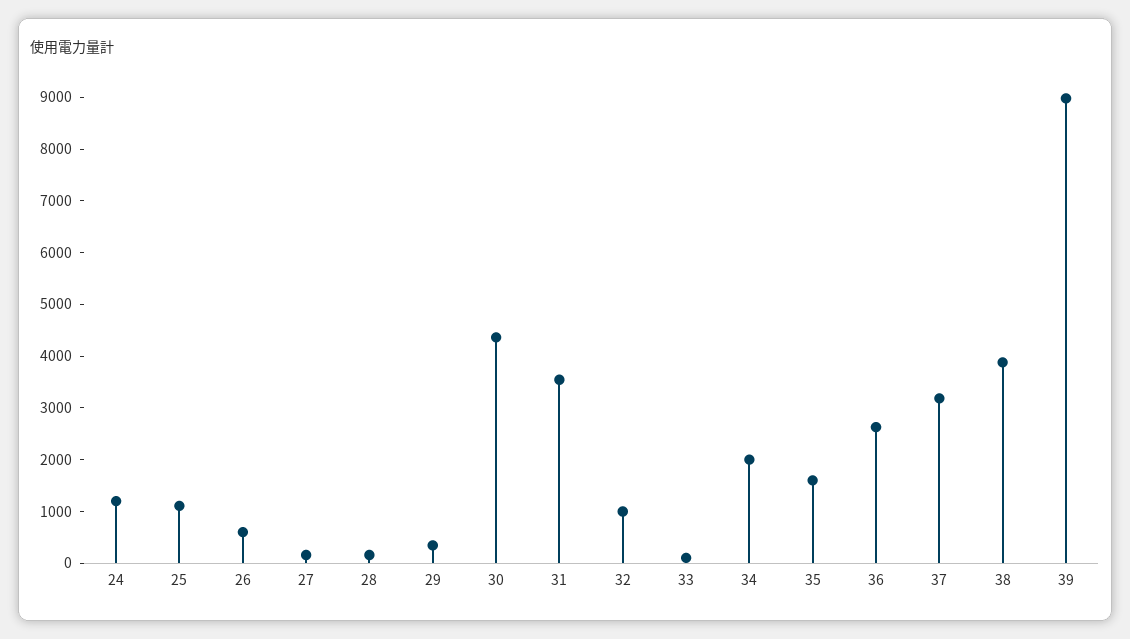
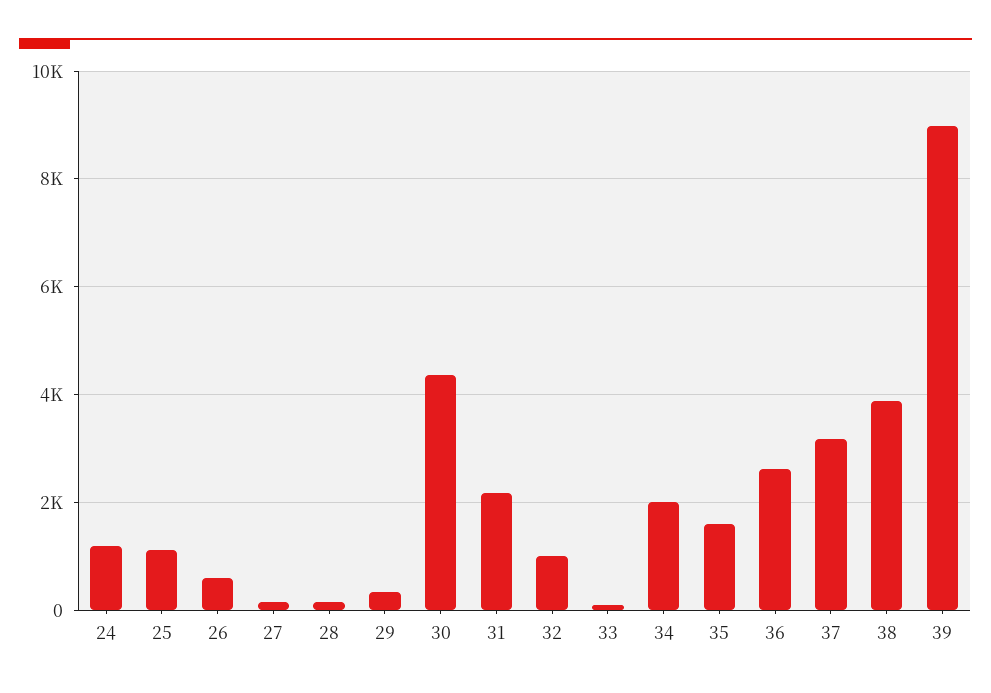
  {
    "24": 1200,
    "25": 1200,
    "26": 600,
    "27": 200,
    "28": 200,
    "29": 400,
    "30": 4400,
-   "31": 3600,
+   "31": 2200,
    "32": 1000,
    "33": 200,
    "34": 2000,
    "35": 1600,
    "36": 2600,
    "37": 3200,
    "38": 3800,
    "39": 9000
  }

